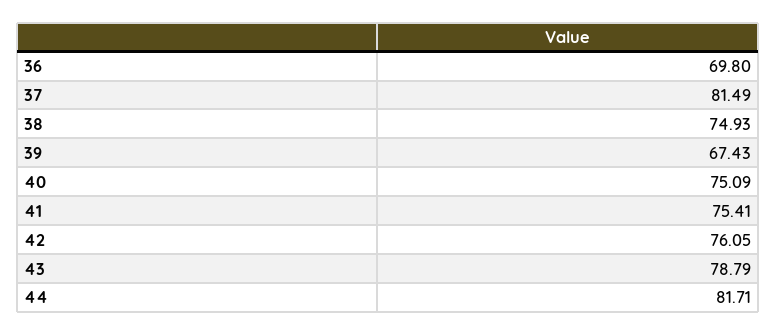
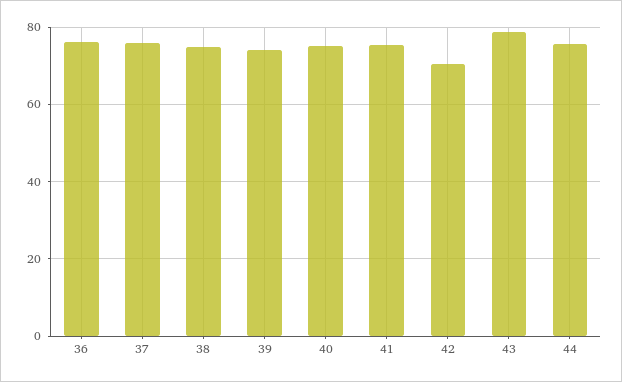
  {
-   "36": 69.8,
+   "36": 76,
-   "37": 81.49,
+   "37": 76,
    "38": 74.93,
-   "39": 67.43,
+   "39": 74,
    "40": 75.09,
    "41": 75.41,
-   "42": 76.05,
+   "42": 70,
    "43": 78.79,
-   "44": 81.71
+   "44": 76
  }

